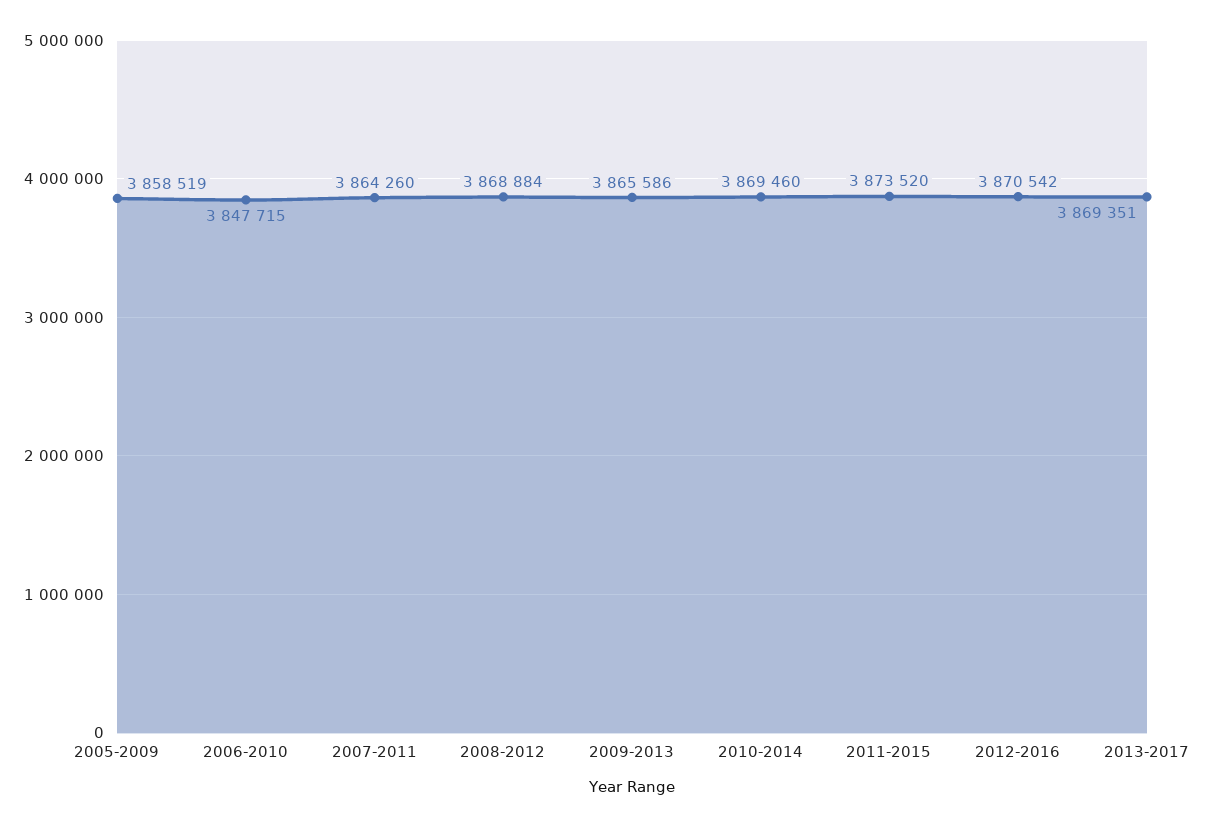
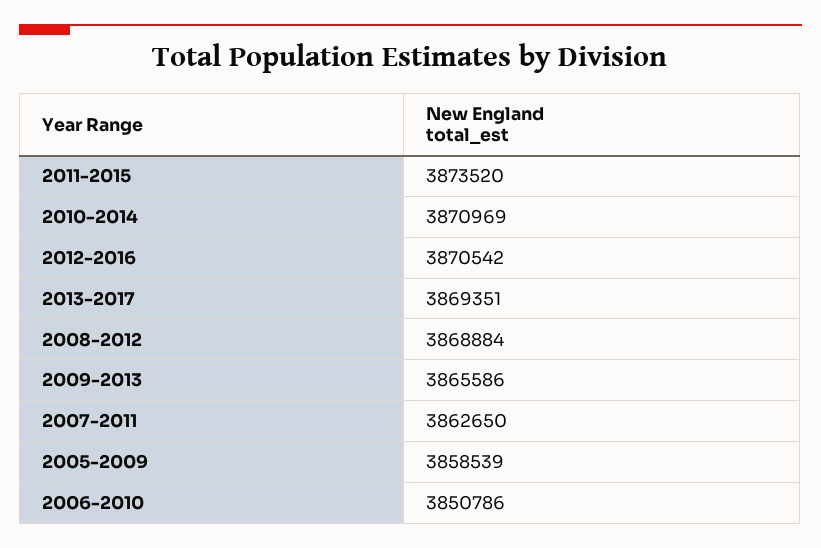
  {
-   "2005-2009": 3858519,
+   "2005-2009": 3858539,
-   "2006-2010": 3847715,
+   "2006-2010": 3850786,
-   "2007-2011": 3864260,
+   "2007-2011": 3862650,
    "2008-2012": 3868884,
    "2009-2013": 3865586,
-   "2010-2014": 3869460,
+   "2010-2014": 3870969,
    "2011-2015": 3873520,
    "2012-2016": 3870542,
    "2013-2017": 3869351
  }

